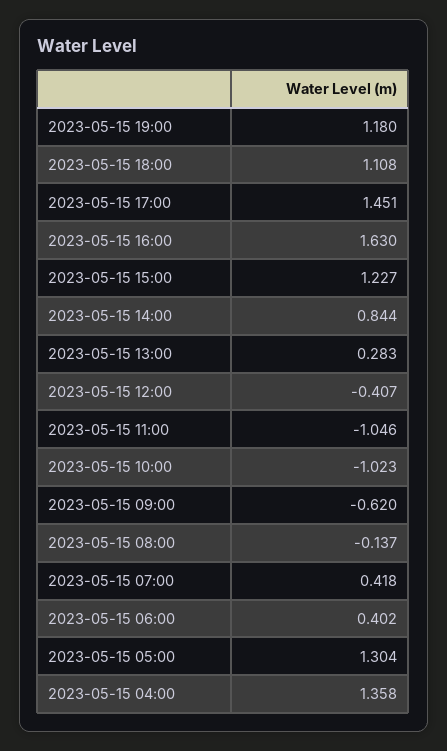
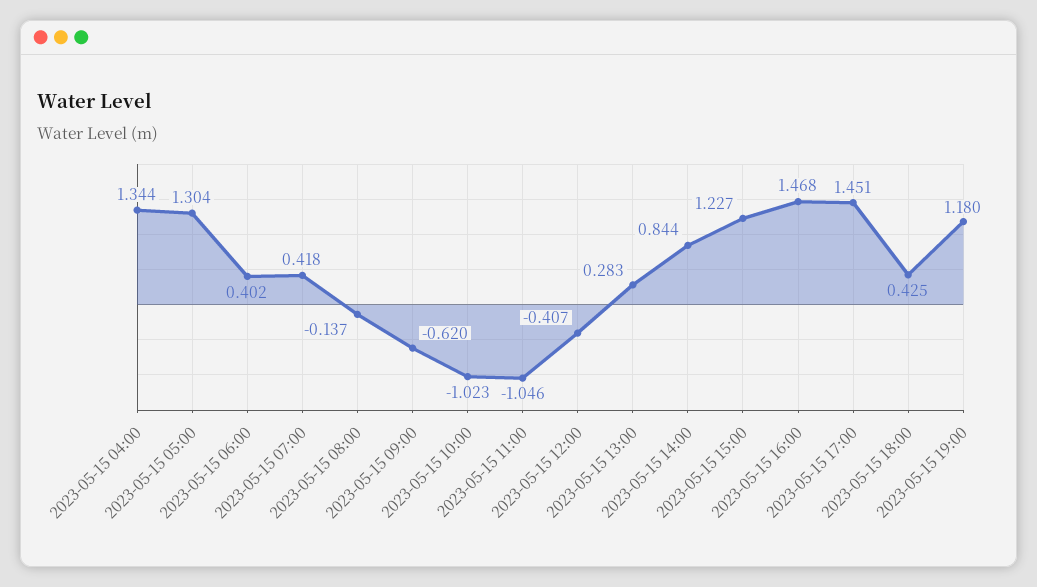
  {
    "2023-05-15 19:00": 1.18,
-   "2023-05-15 18:00": 1.108,
+   "2023-05-15 18:00": 0.425,
    "2023-05-15 17:00": 1.451,
-   "2023-05-15 16:00": 1.63,
+   "2023-05-15 16:00": 1.468,
    "2023-05-15 15:00": 1.227,
    "2023-05-15 14:00": 0.844,
    "2023-05-15 13:00": 0.283,
    "2023-05-15 12:00": -0.407,
    "2023-05-15 11:00": -1.046,
    "2023-05-15 10:00": -1.023,
    "2023-05-15 09:00": -0.62,
    "2023-05-15 08:00": -0.137,
    "2023-05-15 07:00": 0.418,
    "2023-05-15 06:00": 0.402,
    "2023-05-15 05:00": 1.304,
-   "2023-05-15 04:00": 1.358
+   "2023-05-15 04:00": 1.344
  }

